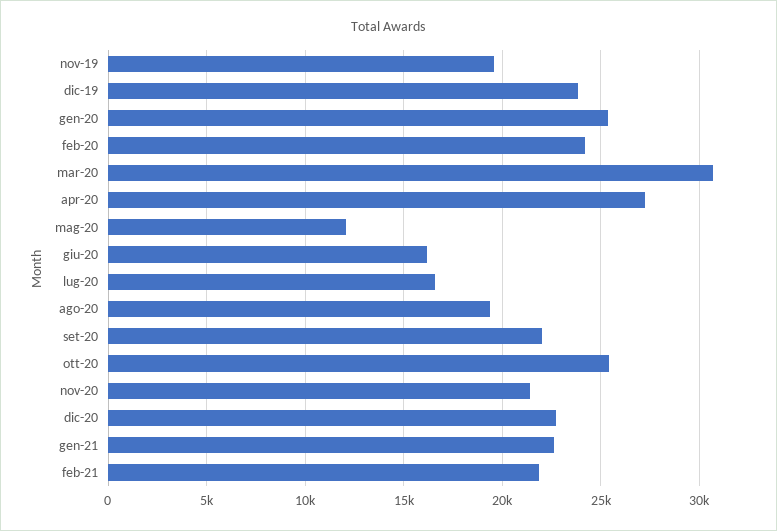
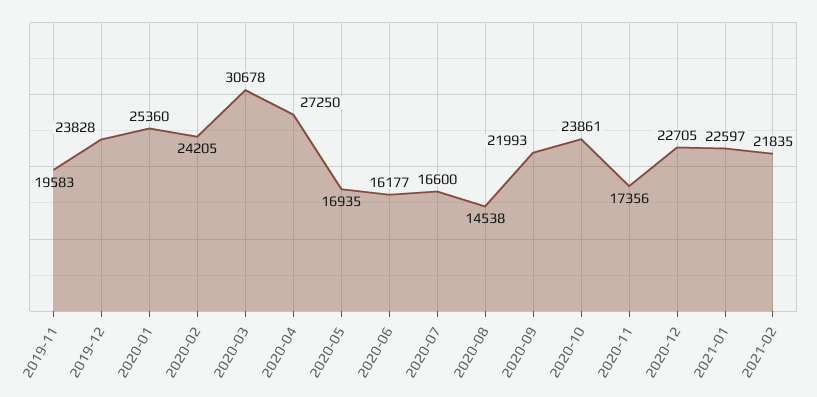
  {
    "nov-19": 19583,
    "dic-19": 23828,
    "gen-20": 25360,
    "feb-20": 24205,
    "mar-20": 30678,
    "apr-20": 27250,
-   "mag-20": 12000,
+   "mag-20": 16935,
    "giu-20": 16177,
    "lug-20": 16600,
-   "ago-20": 19500,
+   "ago-20": 14538,
    "set-20": 21993,
-   "ott-20": 25500,
+   "ott-20": 23861,
-   "nov-20": 21500,
+   "nov-20": 17356,
    "dic-20": 22705,
    "gen-21": 22597,
    "feb-21": 21835
  }

